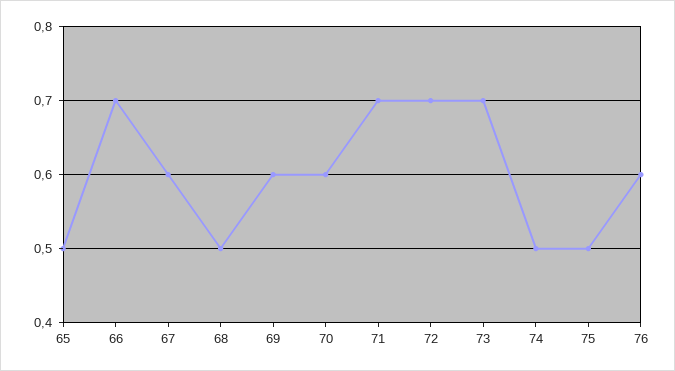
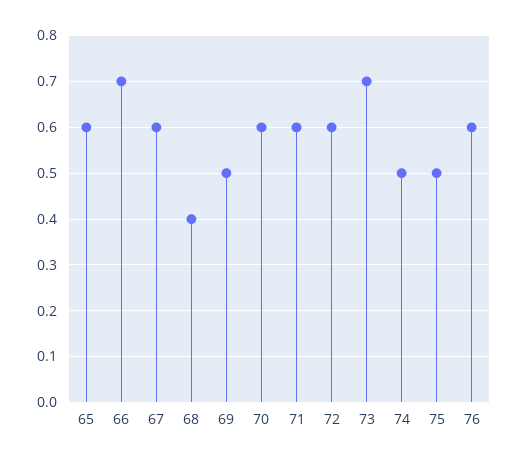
  {
-   "65": 0.5,
+   "65": 0.6,
    "66": 0.7,
    "67": 0.6,
-   "68": 0.5,
+   "68": 0.4,
-   "69": 0.6,
+   "69": 0.5,
    "70": 0.6,
-   "71": 0.7,
+   "71": 0.6,
-   "72": 0.7,
+   "72": 0.6,
    "73": 0.7,
    "74": 0.5,
    "75": 0.5,
    "76": 0.6
  }

